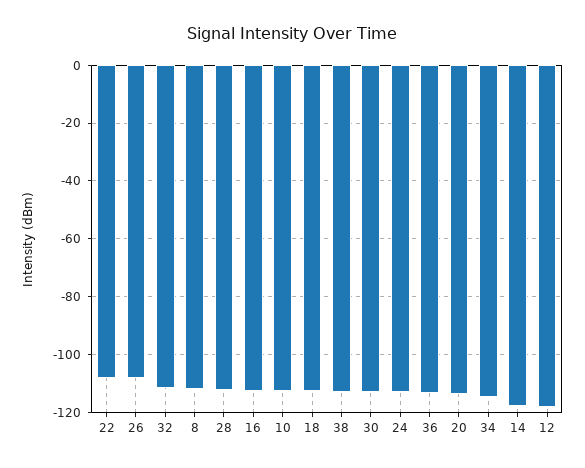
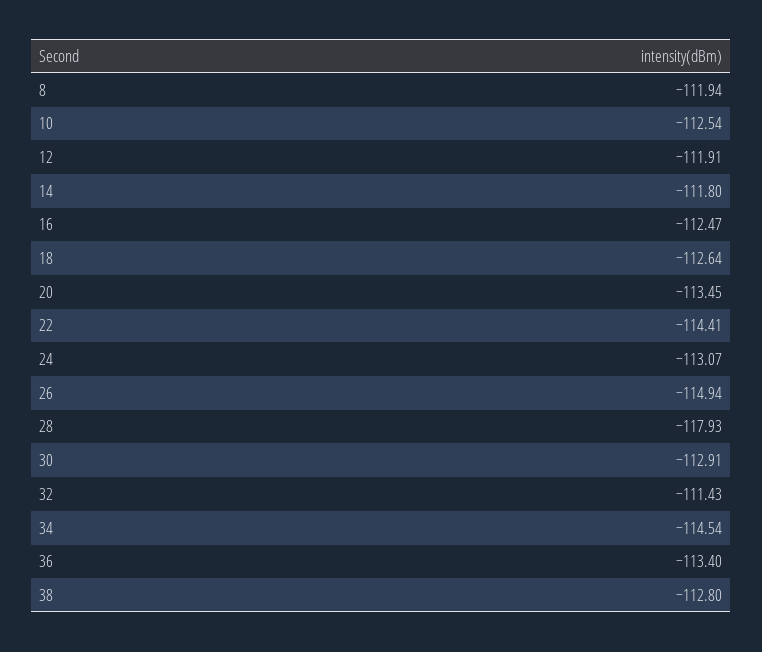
  {
-   "22": -107.5,
+   "22": -114.41,
-   "26": -107.5,
+   "26": -114.94,
    "32": -111.43,
    "8": -111.94,
-   "28": -112.5,
+   "28": -117.93,
    "16": -112.47,
    "10": -112.54,
    "18": -112.64,
    "38": -112.8,
    "30": -112.91,
    "24": -113.07,
    "36": -113.4,
    "20": -113.45,
    "34": -114.54,
-   "14": -117.5,
+   "14": -111.8,
-   "12": -117.5
+   "12": -111.91
  }

